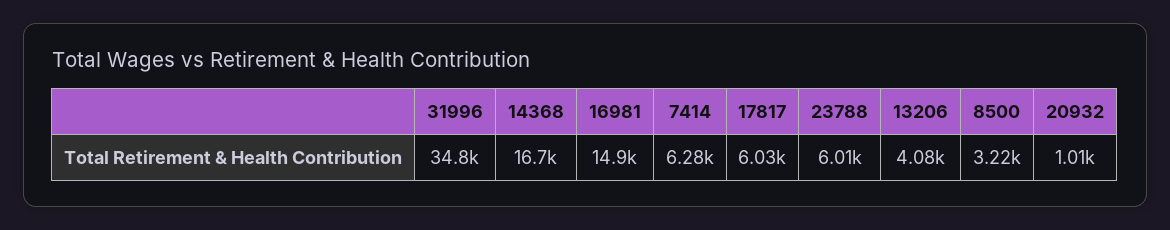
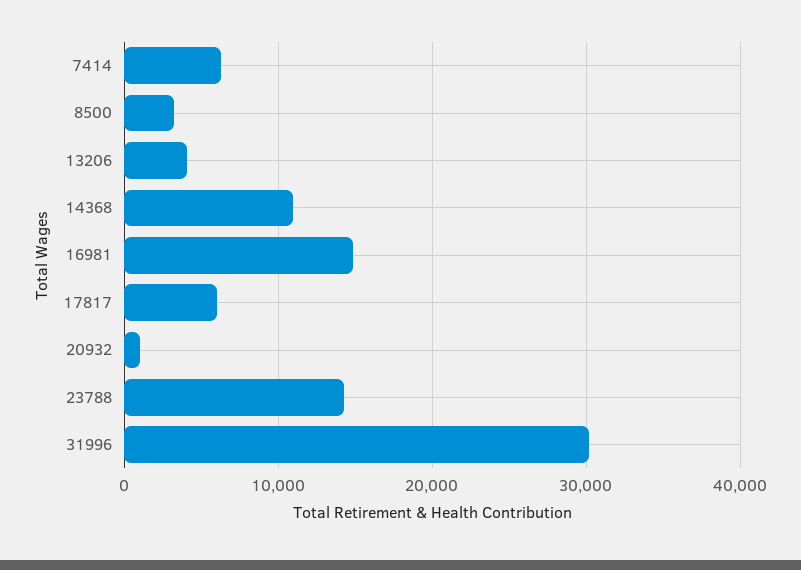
  {
-   "31996": 34800,
+   "31996": 30000,
-   "14368": 16700,
+   "14368": 11000,
    "16981": 14900,
    "7414": 6280,
    "17817": 6030,
-   "23788": 6010,
+   "23788": 14000,
    "13206": 4080,
    "8500": 3220,
    "20932": 1010
  }

